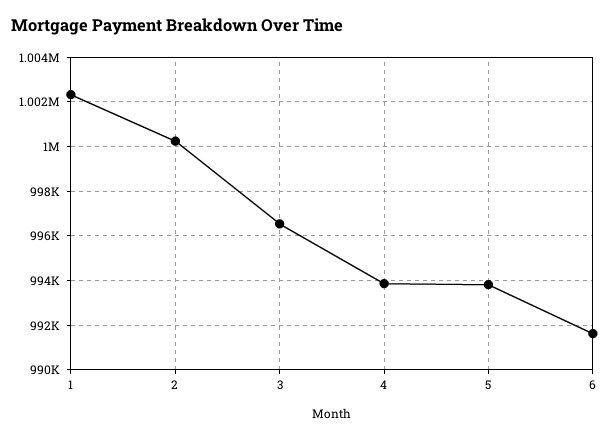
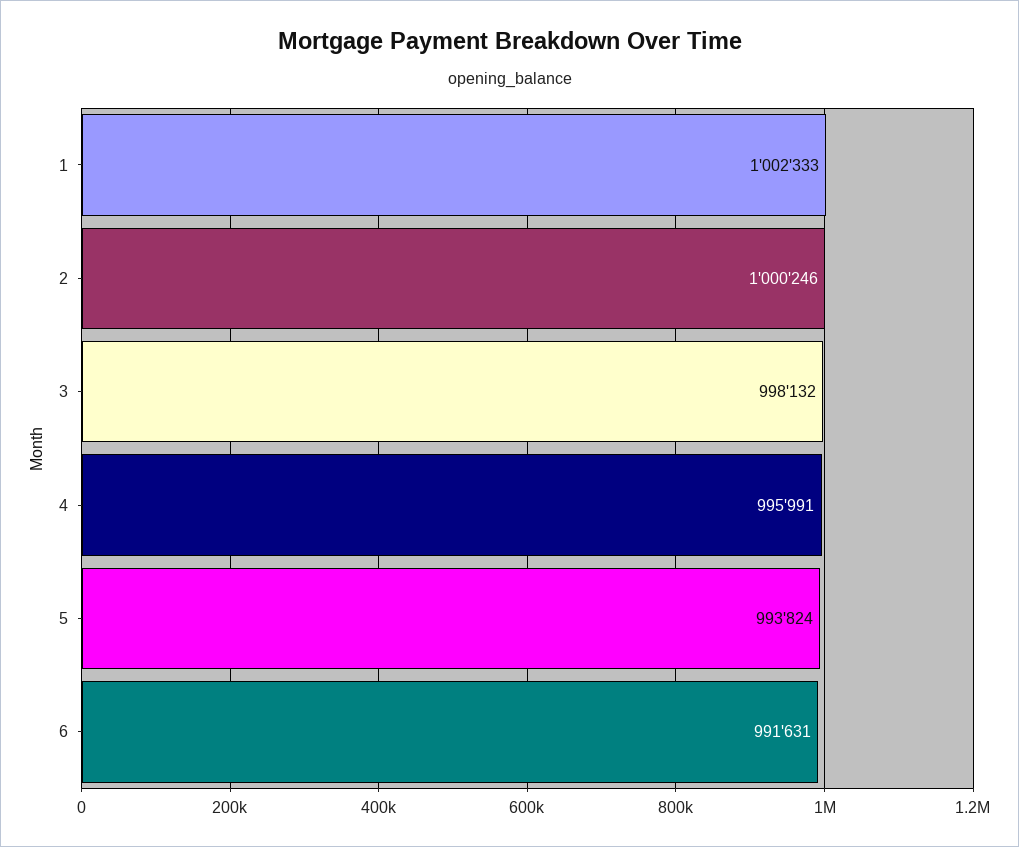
  {
    "1": 1002333,
    "2": 1000246,
-   "3": 996500,
+   "3": 998132,
-   "4": 994000,
+   "4": 995991,
    "5": 993824,
    "6": 991631
  }

